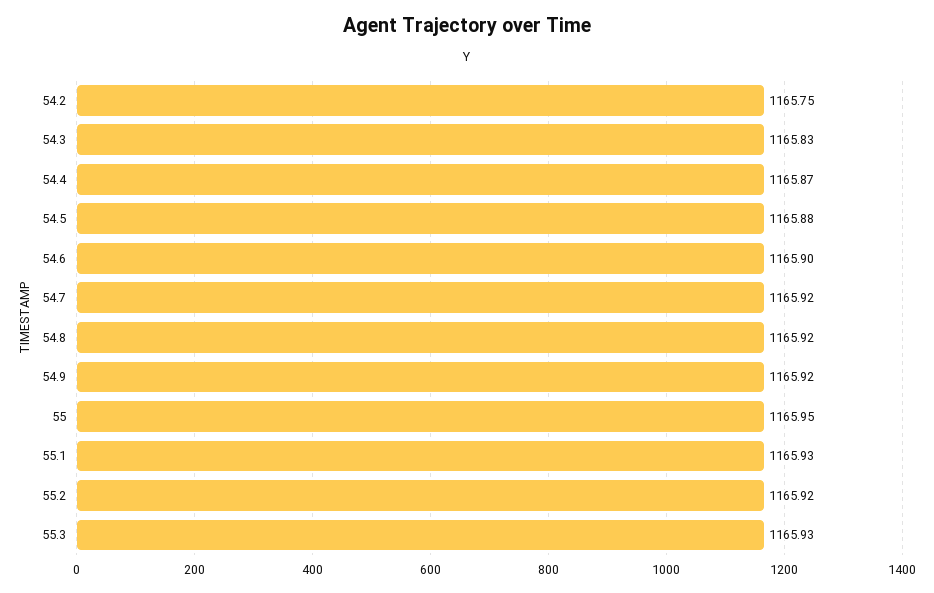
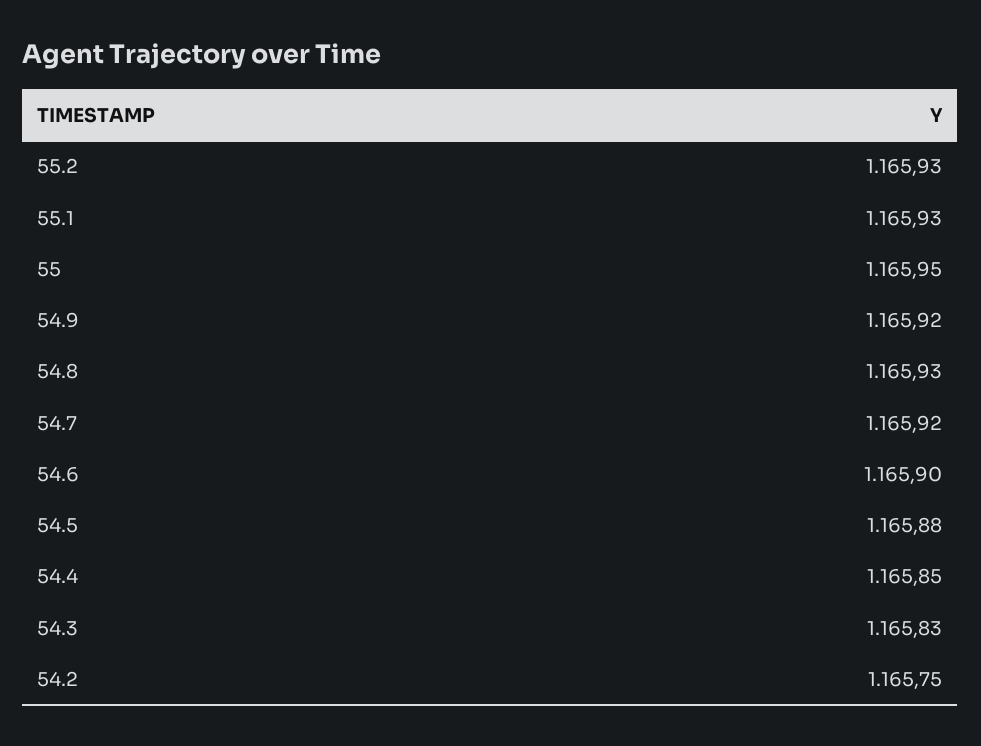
  {
    "54.2": 1165.75,
    "54.3": 1165.83,
-   "54.4": 1165.87,
+   "54.4": 1165.85,
    "54.5": 1165.88,
    "54.6": 1165.9,
    "54.7": 1165.92,
-   "54.8": 1165.92,
+   "54.8": 1165.93,
    "54.9": 1165.92,
    "55": 1165.95,
    "55.1": 1165.93,
-   "55.2": 1165.92,
+   "55.2": 1165.93
-   "55.3": 1165.93
  }

